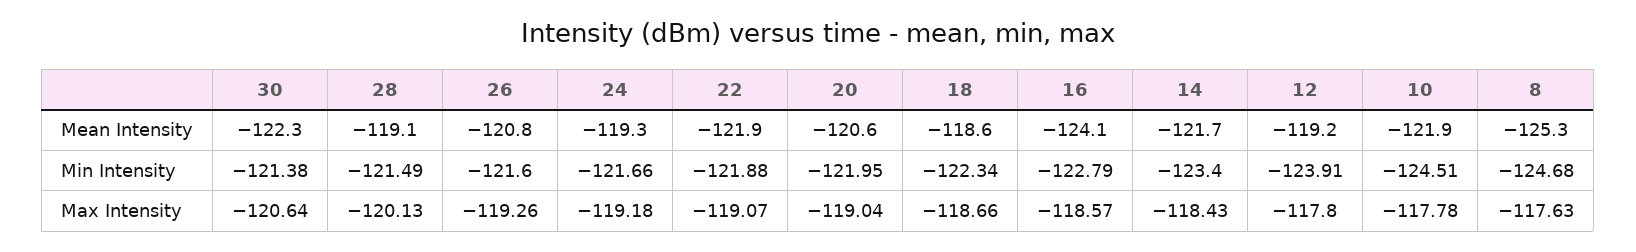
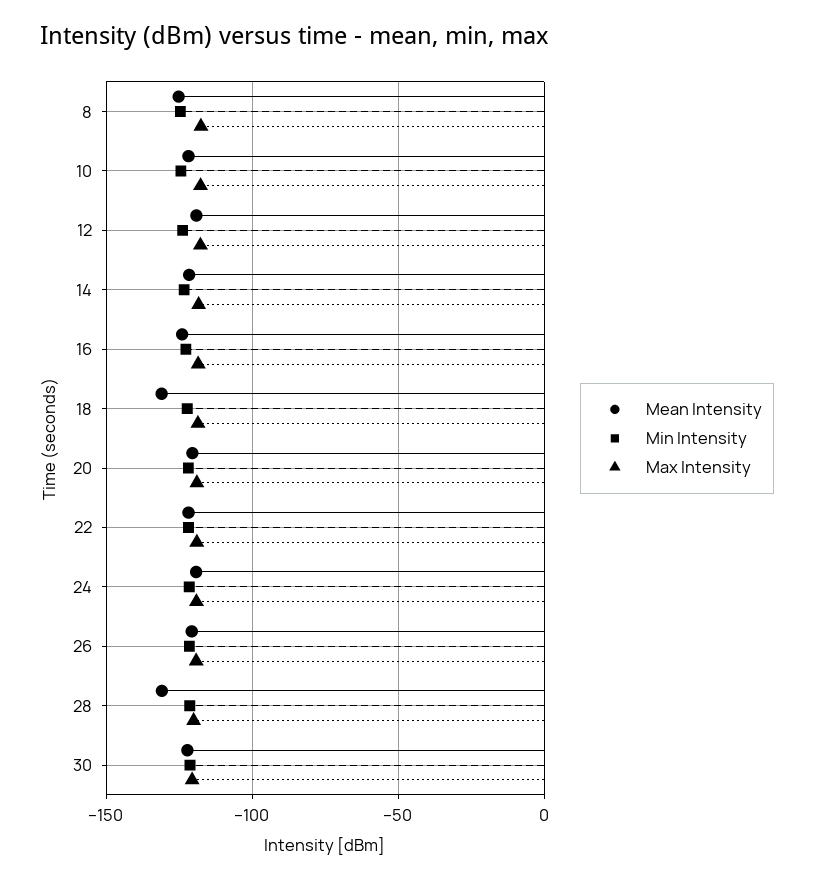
  {
    "Mean Intensity": {
      "30": -122.3,
-     "28": -119.1,
+     "28": -130,
      "26": -120.8,
      "24": -119.3,
      "22": -121.9,
      "20": -120.6,
-     "18": -118.6,
+     "18": -130,
      "16": -124.1,
      "14": -121.7,
      "12": -119.2,
      "10": -121.9,
      "8": -125.3
    },
    "Min Intensity": {
      "30": -121.38,
      "28": -121.49,
      "26": -121.6,
      "24": -121.66,
      "22": -121.88,
      "20": -121.95,
      "18": -122.34,
      "16": -122.79,
      "14": -123.4,
      "12": -123.91,
      "10": -124.51,
      "8": -124.68
    },
    "Max Intensity": {
      "30": -120.64,
      "28": -120.13,
      "26": -119.26,
      "24": -119.18,
      "22": -119.07,
      "20": -119.04,
      "18": -118.66,
      "16": -118.57,
      "14": -118.43,
      "12": -117.8,
      "10": -117.78,
      "8": -117.63
    }
  }

